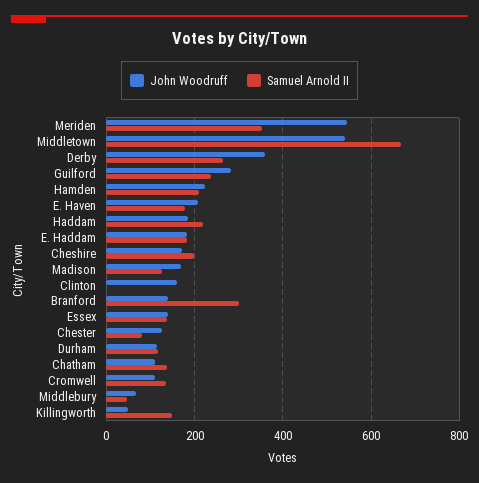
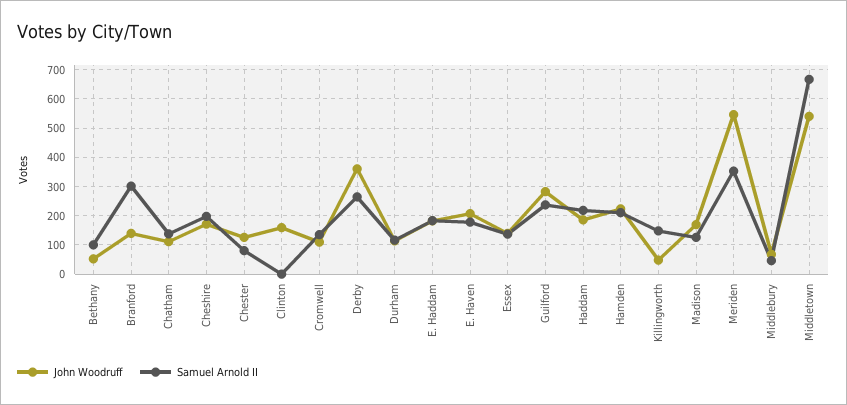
  {
    "John Woodruff": {
      "Meriden": 540,
      "Middletown": 540,
      "Derby": 360,
      "Guilford": 280,
      "Hamden": 220,
      "E. Haven": 200,
      "Haddam": 180,
      "E. Haddam": 180,
      "Cheshire": 180,
      "Madison": 160,
      "Clinton": 160,
      "Branford": 140,
      "Essex": 140,
      "Chester": 120,
      "Durham": 120,
      "Chatham": 120,
      "Cromwell": 100,
      "Middlebury": 60,
-     "Killingworth": 40
+     "Killingworth": 40,
+     "Bethany": 50
    },
    "Samuel Arnold II": {
      "Meriden": 360,
      "Middletown": 660,
      "Derby": 260,
      "Guilford": 240,
      "Hamden": 220,
      "E. Haven": 180,
      "Haddam": 220,
      "E. Haddam": 180,
      "Cheshire": 200,
      "Madison": 120,
      "Clinton": 0,
      "Branford": 300,
      "Essex": 140,
      "Chester": 80,
      "Durham": 120,
      "Chatham": 140,
      "Cromwell": 140,
      "Middlebury": 40,
-     "Killingworth": 140
+     "Killingworth": 140,
+     "Bethany": 100
    }
  }

